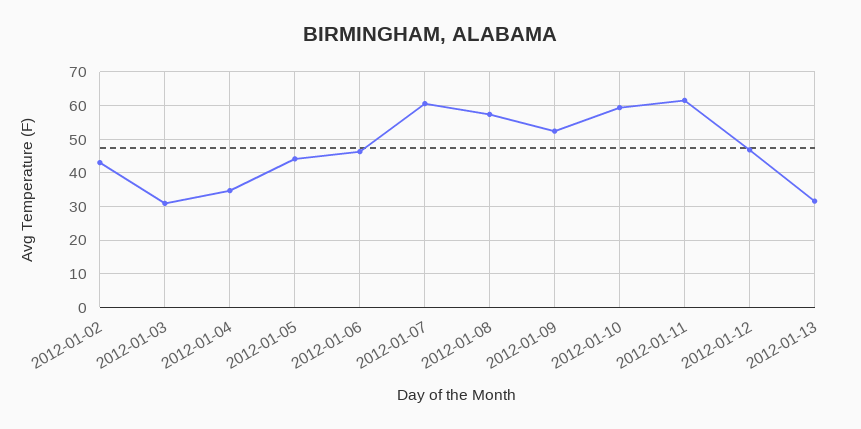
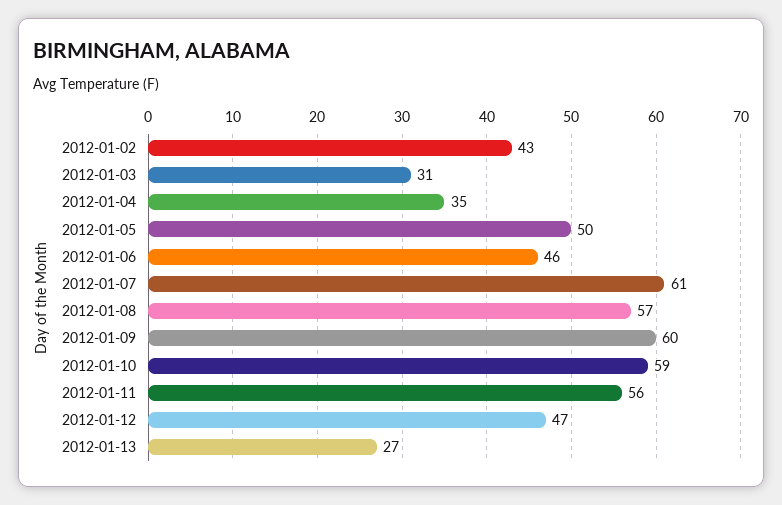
  {
    "2012-01-02": 43,
    "2012-01-03": 31,
    "2012-01-04": 35,
-   "2012-01-05": 44,
+   "2012-01-05": 50,
    "2012-01-06": 46,
    "2012-01-07": 61,
    "2012-01-08": 57,
-   "2012-01-09": 52,
+   "2012-01-09": 60,
    "2012-01-10": 59,
-   "2012-01-11": 62,
+   "2012-01-11": 56,
    "2012-01-12": 47,
-   "2012-01-13": 32
+   "2012-01-13": 27
  }

